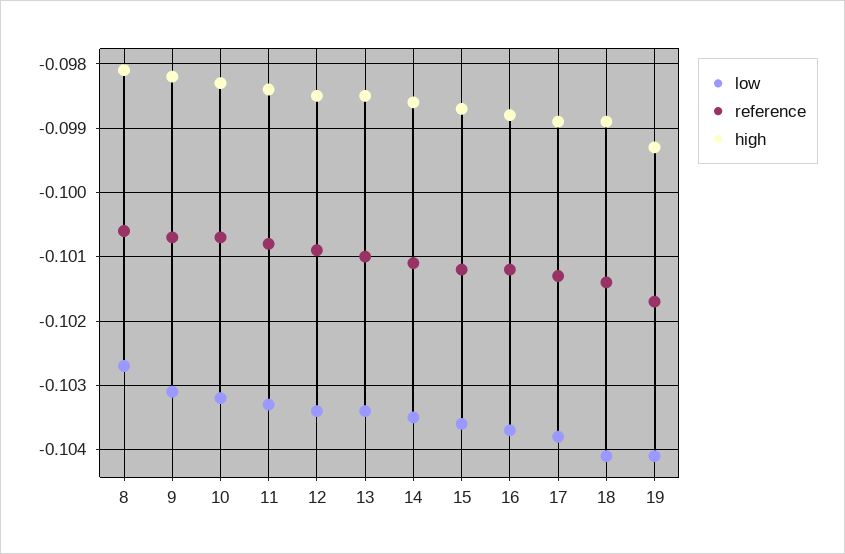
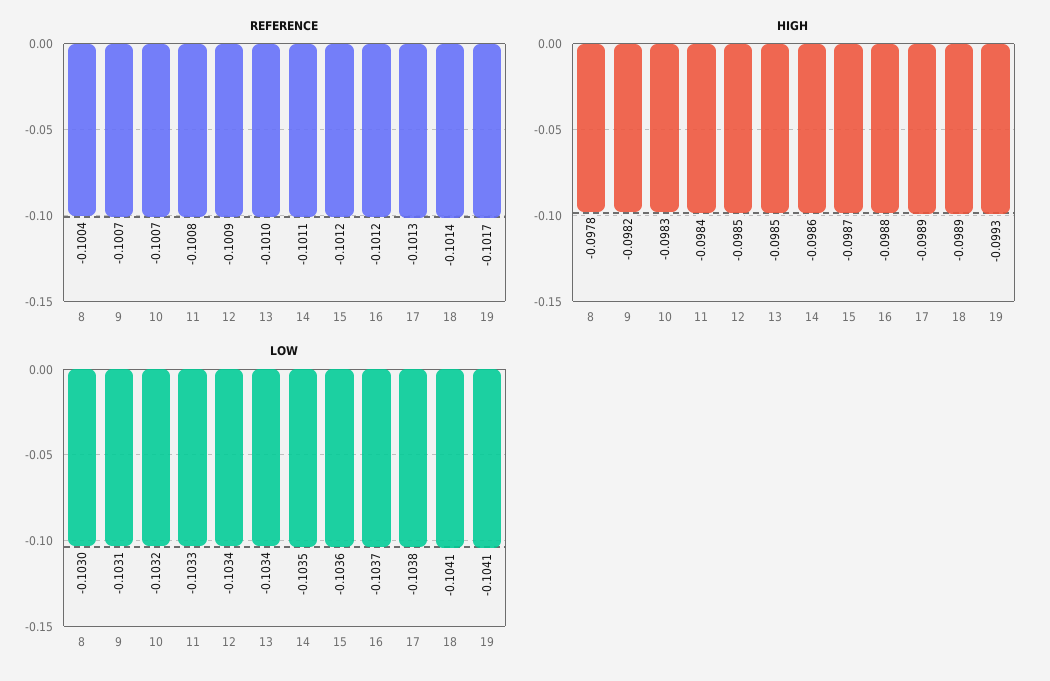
  {
    "low": {
-     "8": -0.1027,
+     "8": -0.103,
      "9": -0.1031,
      "10": -0.1032,
      "11": -0.1033,
      "12": -0.1034,
      "13": -0.1034,
      "14": -0.1035,
      "15": -0.1036,
      "16": -0.1037,
      "17": -0.1038,
      "18": -0.1041,
      "19": -0.1041
    },
    "reference": {
-     "8": -0.1006,
+     "8": -0.1004,
      "9": -0.1007,
      "10": -0.1007,
      "11": -0.1008,
      "12": -0.1009,
      "13": -0.101,
      "14": -0.1011,
      "15": -0.1012,
      "16": -0.1012,
      "17": -0.1013,
      "18": -0.1014,
      "19": -0.1017
    },
    "high": {
-     "8": -0.0981,
+     "8": -0.0978,
      "9": -0.0982,
      "10": -0.0983,
      "11": -0.0984,
      "12": -0.0985,
      "13": -0.0985,
      "14": -0.0986,
      "15": -0.0987,
      "16": -0.0988,
      "17": -0.0989,
      "18": -0.0989,
      "19": -0.0993
    }
  }

